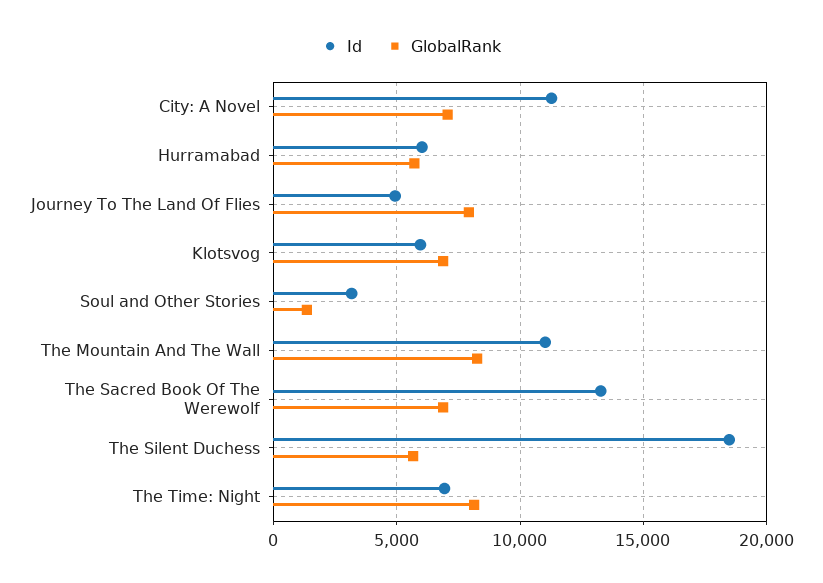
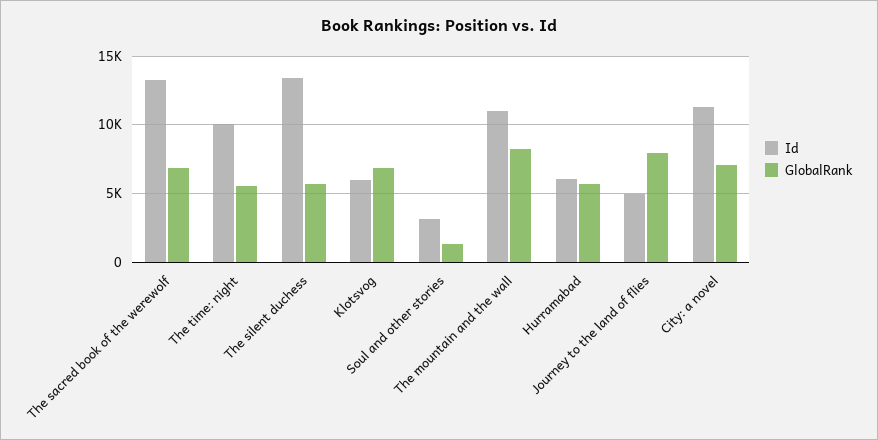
  {
    "Id": {
      "City: A Novel": 11500,
      "Hurramabad": 6000,
      "Journey To The Land Of Flies": 5000,
      "Klotsvog": 6000,
      "Soul and Other Stories": 3000,
      "The Mountain And The Wall": 11000,
      "The Sacred Book Of The Werewolf": 13500,
-     "The Silent Duchess": 18500,
+     "The Silent Duchess": 13500,
-     "The Time: Night": 7000
+     "The Time: Night": 10000
    },
    "GlobalRank": {
      "City: A Novel": 7000,
      "Hurramabad": 5500,
      "Journey To The Land Of Flies": 8000,
      "Klotsvog": 7000,
      "Soul and Other Stories": 1500,
      "The Mountain And The Wall": 8500,
      "The Sacred Book Of The Werewolf": 7000,
      "The Silent Duchess": 5500,
-     "The Time: Night": 8000
+     "The Time: Night": 5500
    }
  }

